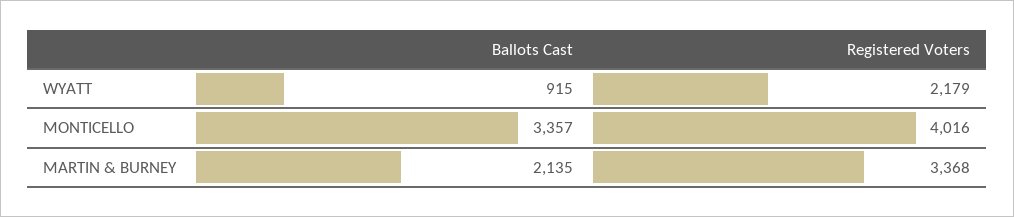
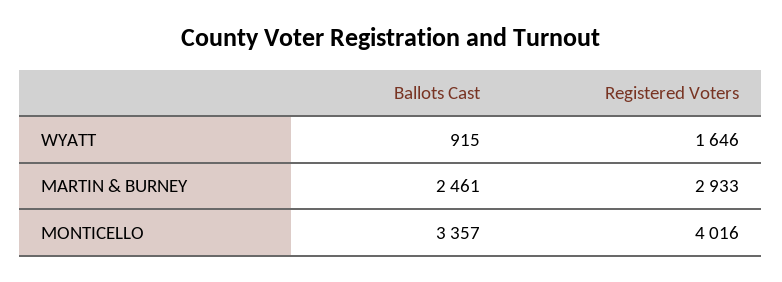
  {
    "Ballots Cast": {
      "WYATT": 915,
      "MONTICELLO": 3357,
-     "MARTIN & BURNEY": 2135
+     "MARTIN & BURNEY": 2461
    },
    "Registered Voters": {
-     "WYATT": 2179,
+     "WYATT": 1646,
      "MONTICELLO": 4016,
-     "MARTIN & BURNEY": 3368
+     "MARTIN & BURNEY": 2933
    }
  }

